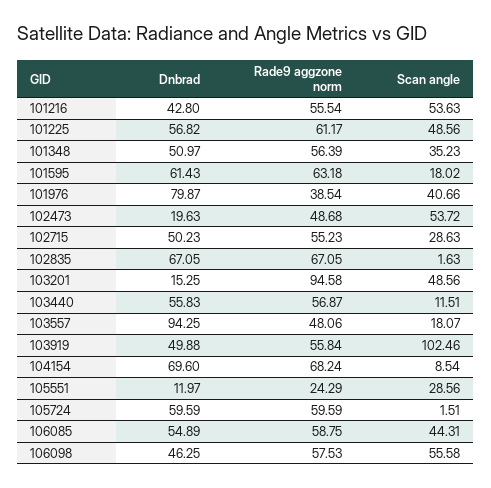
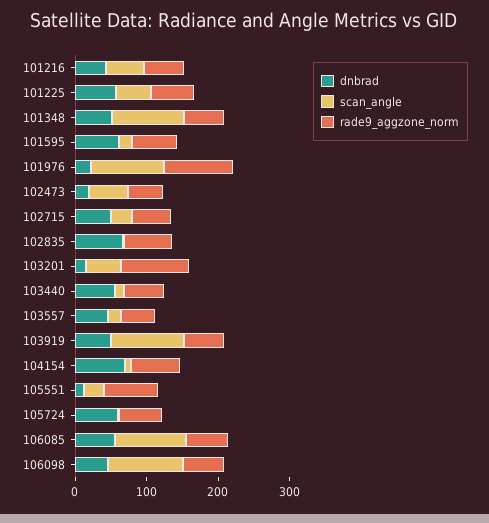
  {
    "Dnbrad": {
      "101216": 42.8,
      "101225": 56.82,
      "101348": 50.97,
      "101595": 61.43,
-     "101976": 79.87,
+     "101976": 20,
      "102473": 19.63,
      "102715": 50.23,
      "102835": 67.05,
      "103201": 15.25,
      "103440": 55.83,
-     "103557": 94.25,
+     "103557": 40,
      "103919": 49.88,
      "104154": 69.6,
      "105551": 11.97,
      "105724": 59.59,
      "106085": 54.89,
      "106098": 46.25
    },
    "Rade9 aggzone norm": {
      "101216": 55.54,
      "101225": 61.17,
      "101348": 56.39,
      "101595": 63.18,
-     "101976": 38.54,
+     "101976": 100,
      "102473": 48.68,
      "102715": 55.23,
      "102835": 67.05,
      "103201": 94.58,
      "103440": 56.87,
      "103557": 48.06,
      "103919": 55.84,
      "104154": 68.24,
-     "105551": 24.29,
+     "105551": 80,
      "105724": 59.59,
      "106085": 58.75,
      "106098": 57.53
    },
    "Scan angle": {
      "101216": 53.63,
      "101225": 48.56,
-     "101348": 35.23,
+     "101348": 100,
      "101595": 18.02,
-     "101976": 40.66,
+     "101976": 100,
      "102473": 53.72,
      "102715": 28.63,
      "102835": 1.63,
      "103201": 48.56,
      "103440": 11.51,
      "103557": 18.07,
      "103919": 102.46,
      "104154": 8.54,
      "105551": 28.56,
      "105724": 1.51,
-     "106085": 44.31,
+     "106085": 100,
-     "106098": 55.58
+     "106098": 100
    }
  }

